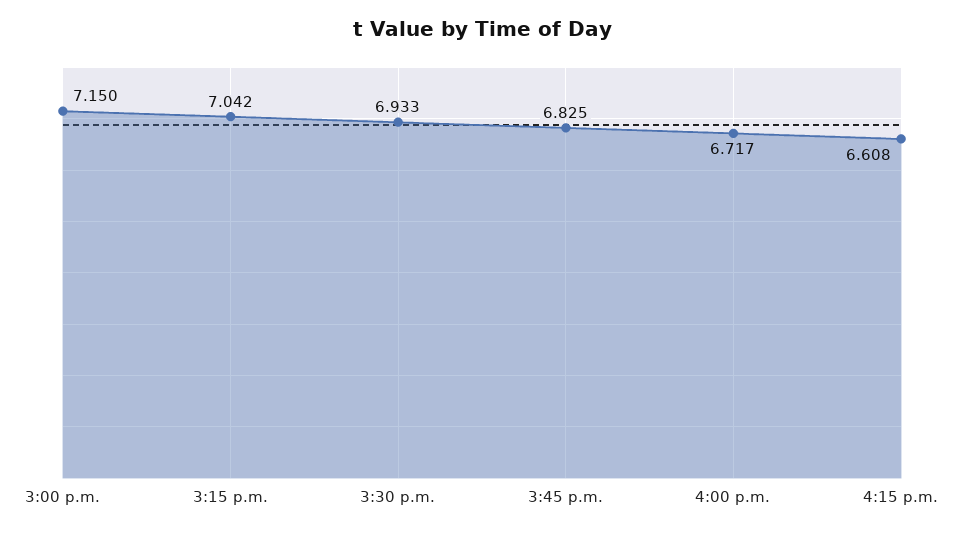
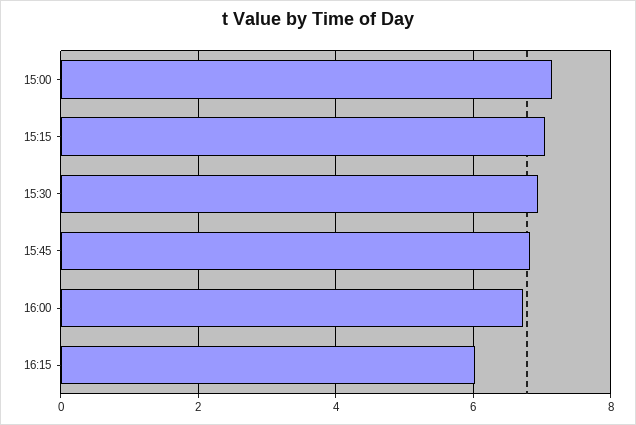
  {
    "3:00 p.m.": 7.15,
    "3:15 p.m.": 7.042,
    "3:30 p.m.": 6.933,
    "3:45 p.m.": 6.825,
    "4:00 p.m.": 6.717,
-   "4:15 p.m.": 6.608
+   "4:15 p.m.": 6
  }

